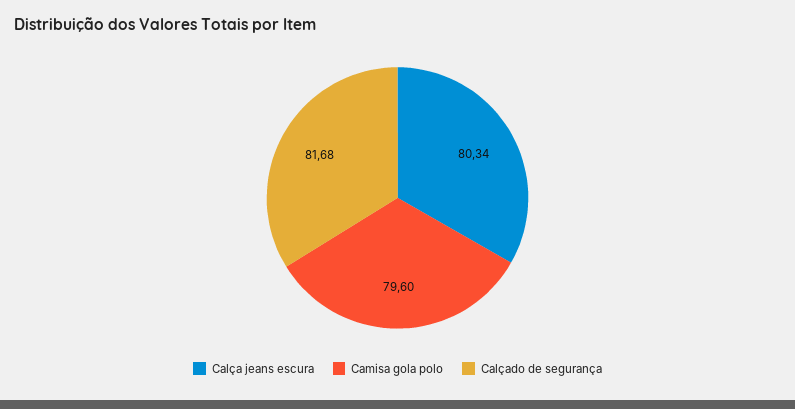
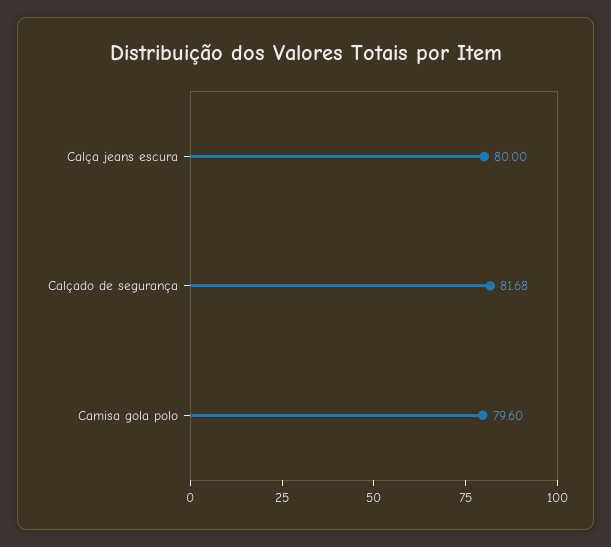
  {
-   "Calça jeans escura": 80.34,
+   "Calça jeans escura": 80,
    "Camisa gola polo": 79.6,
    "Calçado de segurança": 81.68
  }

